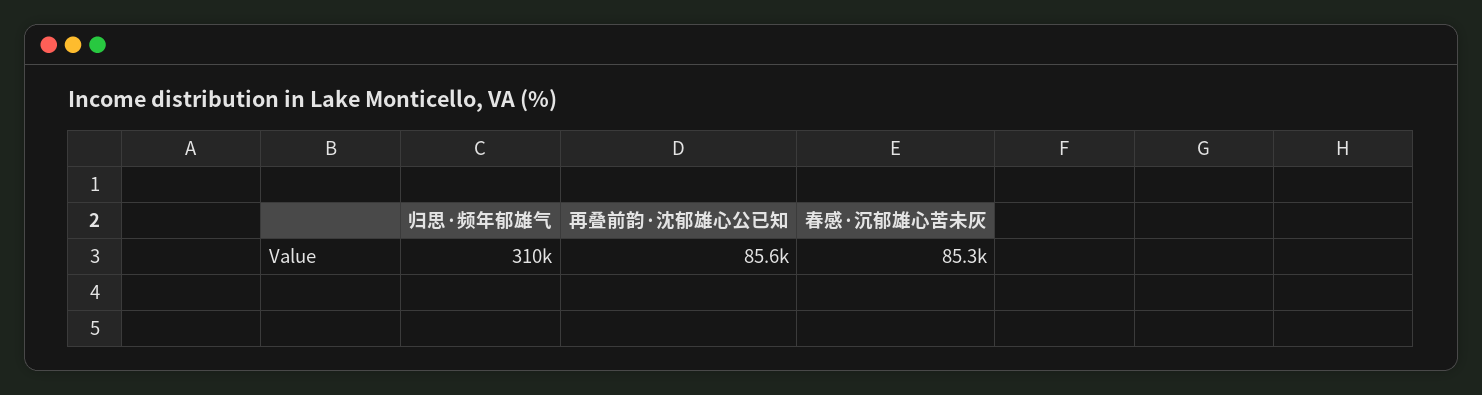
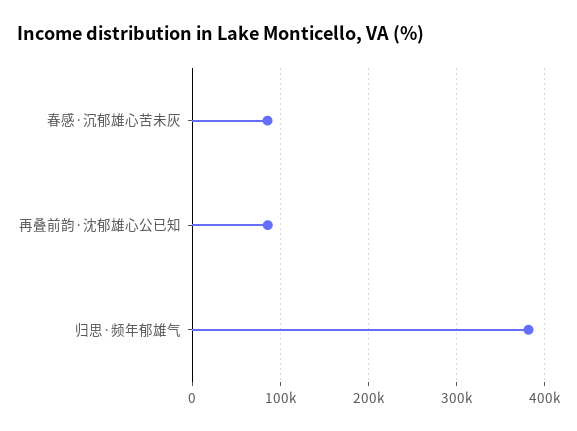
  {
-   "归思·频年郁雄气": 310000,
+   "归思·频年郁雄气": 380000,
    "再叠前韵·沈郁雄心公已知": 85600,
    "春感·沉郁雄心苦未灰": 85300
  }

